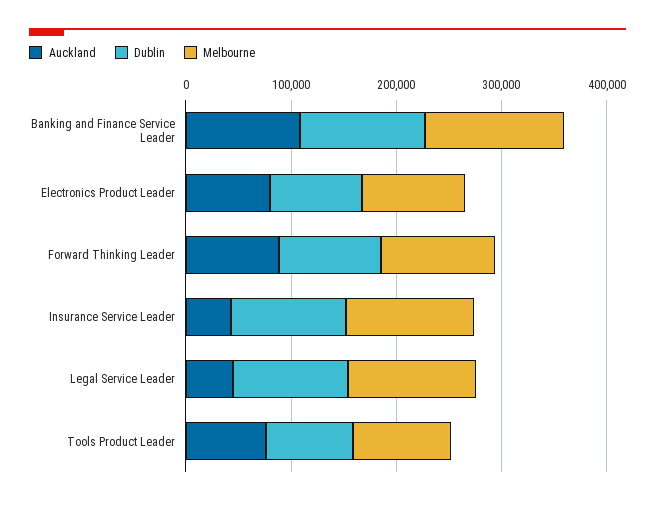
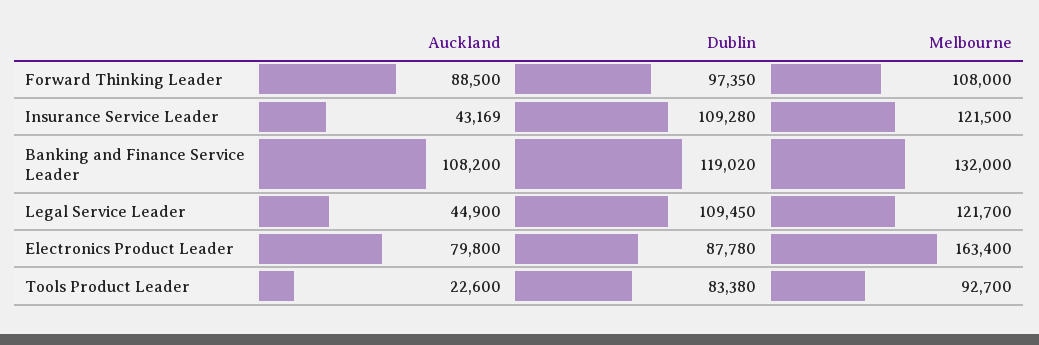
  {
    "Auckland": {
      "Banking and Finance Service Leader": 108200,
      "Electronics Product Leader": 79800,
      "Forward Thinking Leader": 88500,
      "Insurance Service Leader": 43169,
      "Legal Service Leader": 44900,
-     "Tools Product Leader": 80000
+     "Tools Product Leader": 22600
    },
    "Dublin": {
      "Banking and Finance Service Leader": 119020,
      "Electronics Product Leader": 87780,
      "Forward Thinking Leader": 97350,
      "Insurance Service Leader": 109280,
      "Legal Service Leader": 109450,
      "Tools Product Leader": 83380
    },
    "Melbourne": {
      "Banking and Finance Service Leader": 132000,
-     "Electronics Product Leader": 100000,
+     "Electronics Product Leader": 163400,
      "Forward Thinking Leader": 108000,
      "Insurance Service Leader": 121500,
      "Legal Service Leader": 121700,
      "Tools Product Leader": 92700
    }
  }

